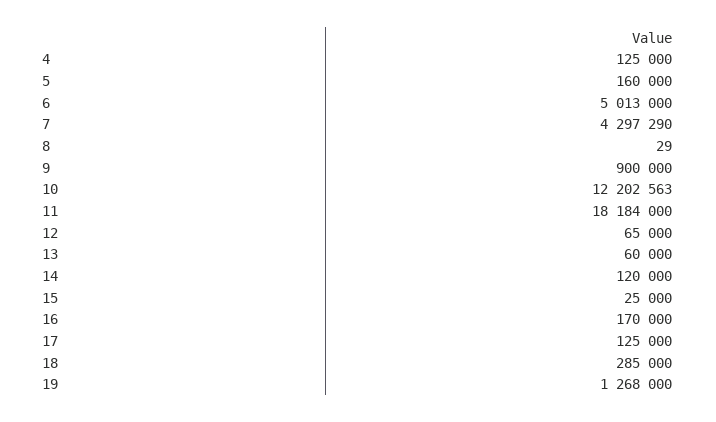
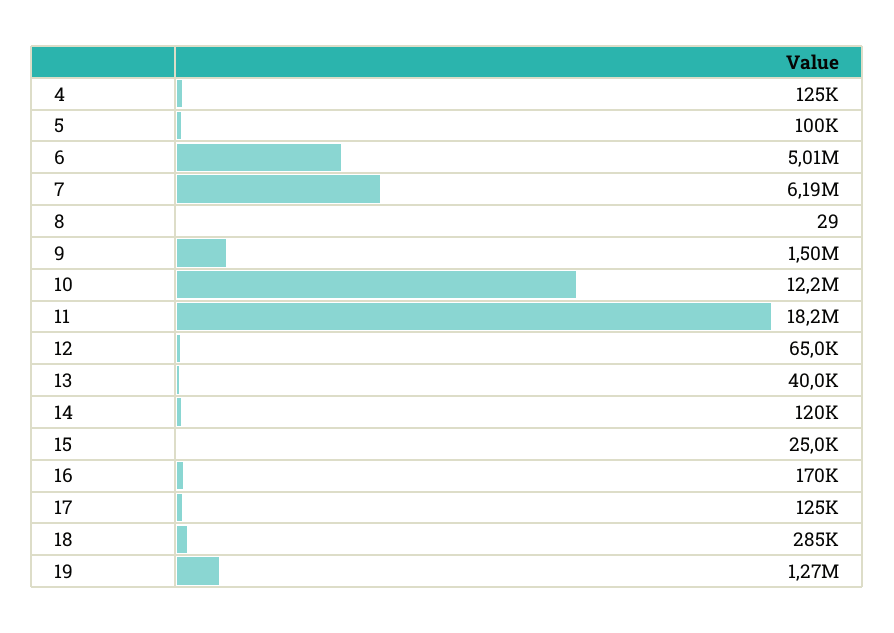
  {
    "4": 125000,
-   "5": 160000,
+   "5": 100000,
    "6": 5013000,
-   "7": 4297290,
+   "7": 6190000,
    "8": 29,
-   "9": 900000,
+   "9": 1500000,
    "10": 12202563,
    "11": 18184000,
    "12": 65000,
-   "13": 60000,
+   "13": 40000,
    "14": 120000,
    "15": 25000,
    "16": 170000,
    "17": 125000,
    "18": 285000,
    "19": 1268000
  }

